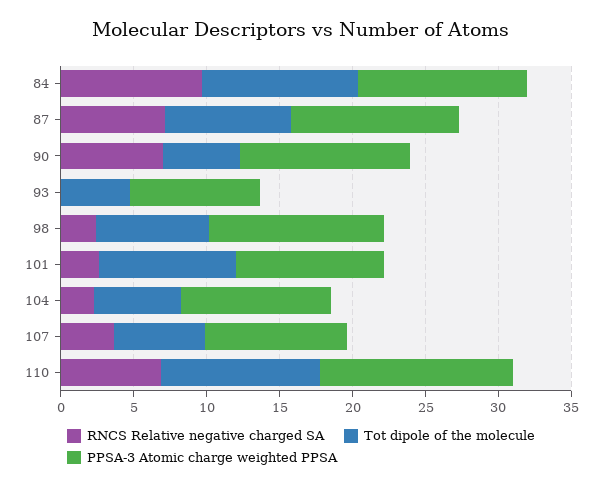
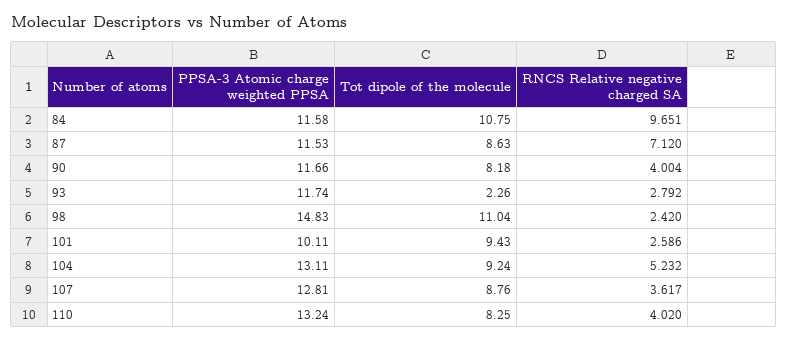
  {
    "RNCS Relative negative charged SA": {
      "84": 9.651,
      "87": 7.12,
-     "90": 7,
+     "90": 4.004,
-     "93": 0,
+     "93": 2.792,
      "98": 2.42,
      "101": 2.586,
-     "104": 2,
+     "104": 5.232,
      "107": 3.617,
-     "110": 7
+     "110": 4.02
    },
    "Tot dipole of the molecule": {
      "84": 10.75,
      "87": 8.63,
-     "90": 5,
+     "90": 8.18,
-     "93": 5,
+     "93": 2.26,
-     "98": 8,
+     "98": 11.04,
      "101": 9.43,
-     "104": 6,
+     "104": 9.24,
-     "107": 6,
+     "107": 8.76,
-     "110": 11
+     "110": 8.25
    },
    "PPSA-3 Atomic charge weighted PPSA": {
      "84": 11.58,
      "87": 11.53,
      "90": 11.66,
-     "93": 9,
+     "93": 11.74,
-     "98": 12,
+     "98": 14.83,
      "101": 10.11,
-     "104": 10,
+     "104": 13.11,
-     "107": 10,
+     "107": 12.81,
      "110": 13.24
    }
  }

